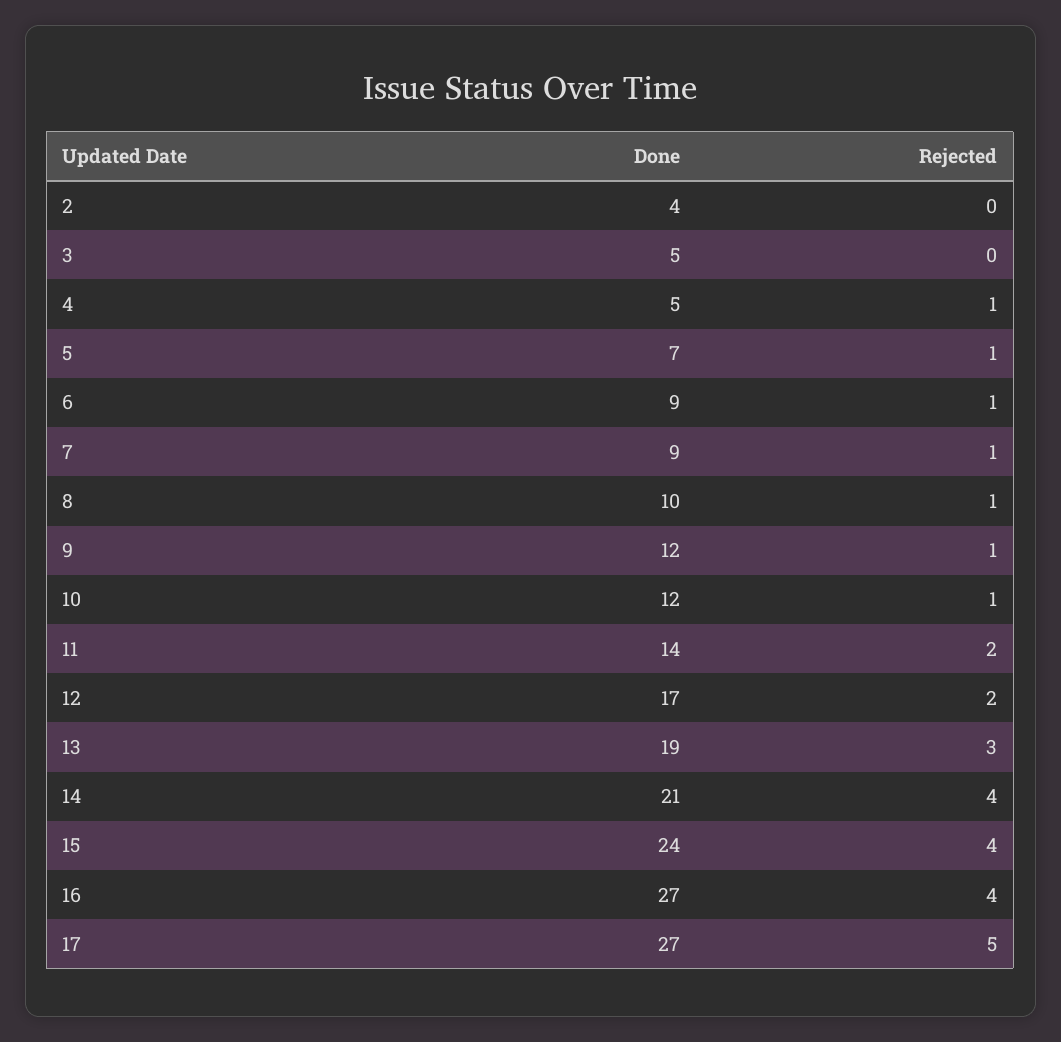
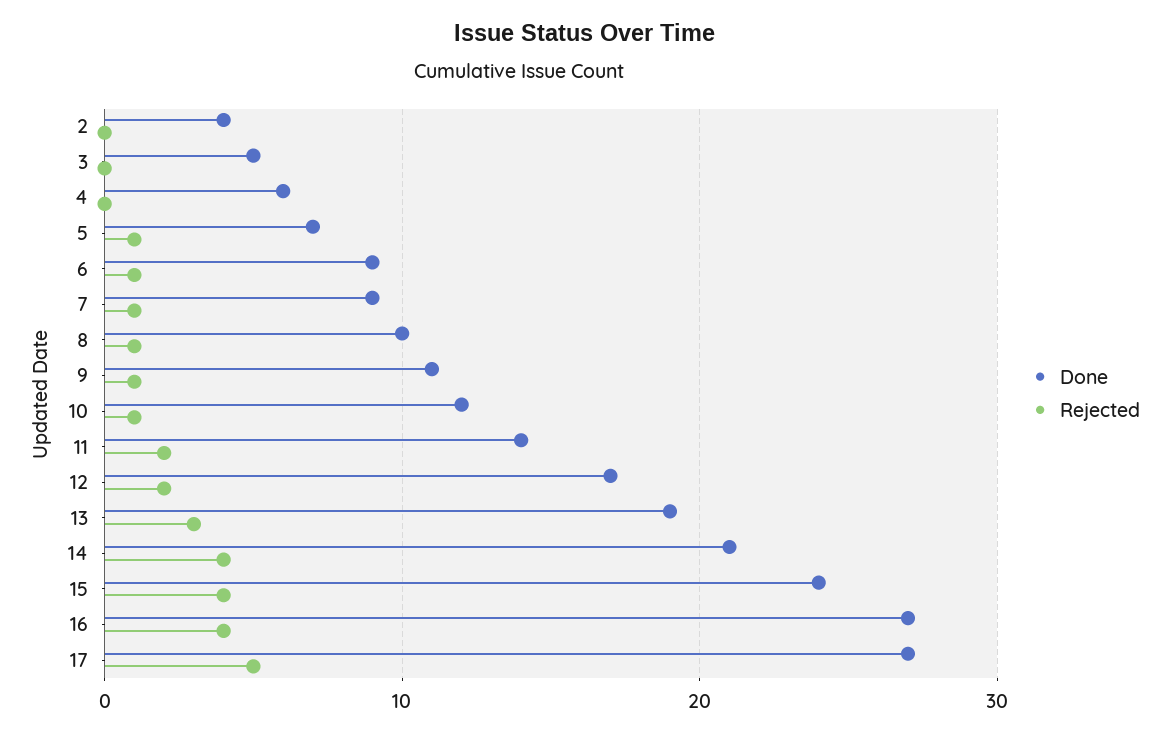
  {
    "Done": {
      "2": 4,
      "3": 5,
-     "4": 5,
+     "4": 6,
      "5": 7,
      "6": 9,
      "7": 9,
      "8": 10,
-     "9": 12,
+     "9": 11,
      "10": 12,
      "11": 14,
      "12": 17,
      "13": 19,
      "14": 21,
      "15": 24,
      "16": 27,
      "17": 27
    },
    "Rejected": {
      "2": 0,
      "3": 0,
-     "4": 1,
+     "4": 0,
      "5": 1,
      "6": 1,
      "7": 1,
      "8": 1,
      "9": 1,
      "10": 1,
      "11": 2,
      "12": 2,
      "13": 3,
      "14": 4,
      "15": 4,
      "16": 4,
      "17": 5
    }
  }

